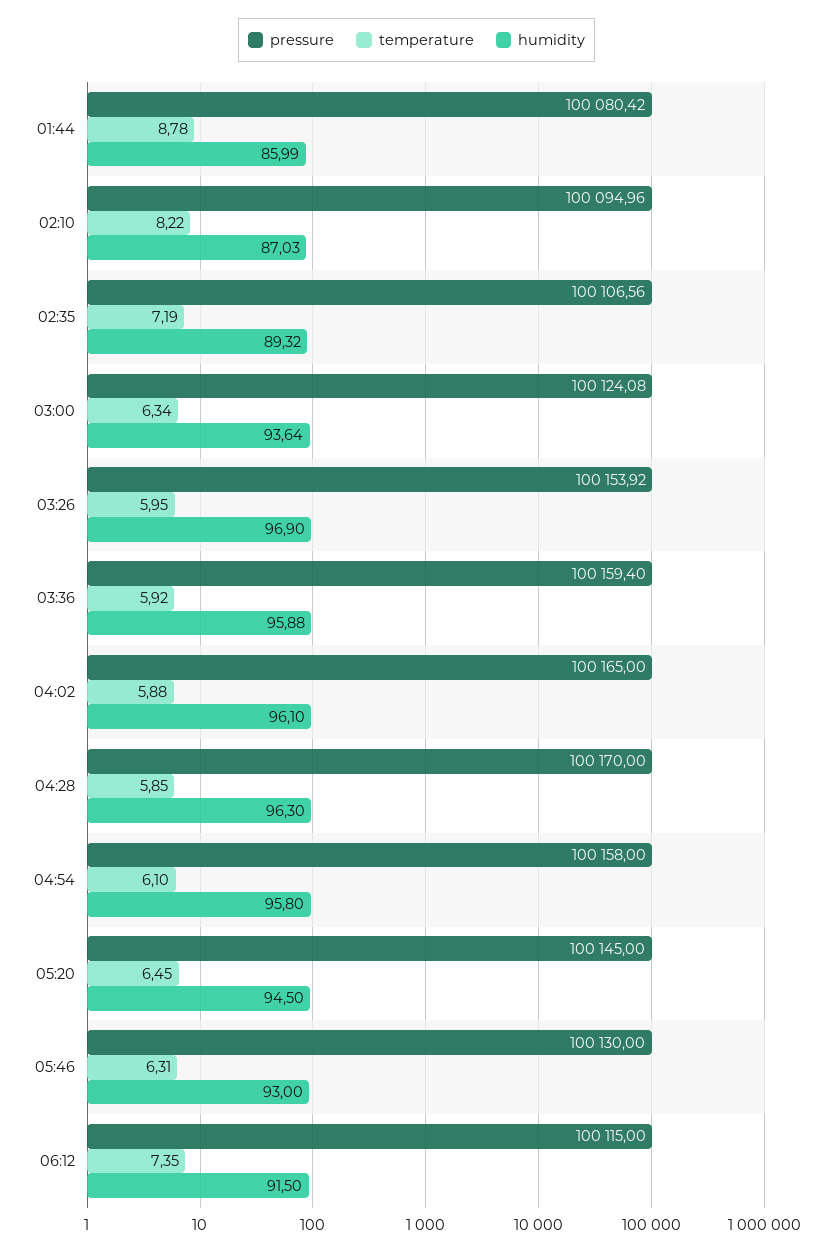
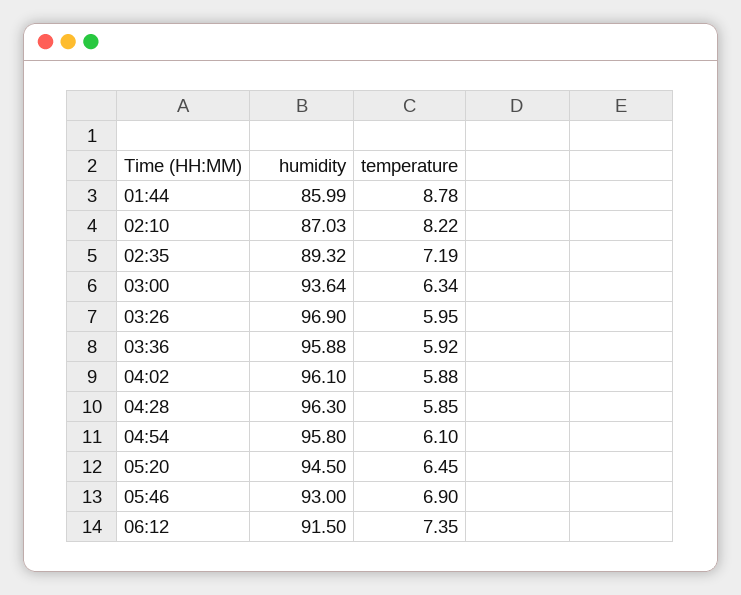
  {
-   "pressure": {
-     "01:44": 100080.42,
-     "02:10": 100094.96,
-     "02:35": 100106.56,
-     "03:00": 100124.08,
-     "03:26": 100153.92,
-     "03:36": 100159.4,
-     "04:02": 100165,
-     "04:28": 100170,
-     "04:54": 100158,
-     "05:20": 100145,
-     "05:46": 100130,
-     "06:12": 100115
-   },
    "temperature": {
      "01:44": 8.78,
      "02:10": 8.22,
      "02:35": 7.19,
      "03:00": 6.34,
      "03:26": 5.95,
      "03:36": 5.92,
      "04:02": 5.88,
      "04:28": 5.85,
      "04:54": 6.1,
      "05:20": 6.45,
-     "05:46": 6.31,
+     "05:46": 6.9,
      "06:12": 7.35
    },
    "humidity": {
      "01:44": 85.99,
      "02:10": 87.03,
      "02:35": 89.32,
      "03:00": 93.64,
      "03:26": 96.9,
      "03:36": 95.88,
      "04:02": 96.1,
      "04:28": 96.3,
      "04:54": 95.8,
      "05:20": 94.5,
      "05:46": 93,
      "06:12": 91.5
    }
  }

